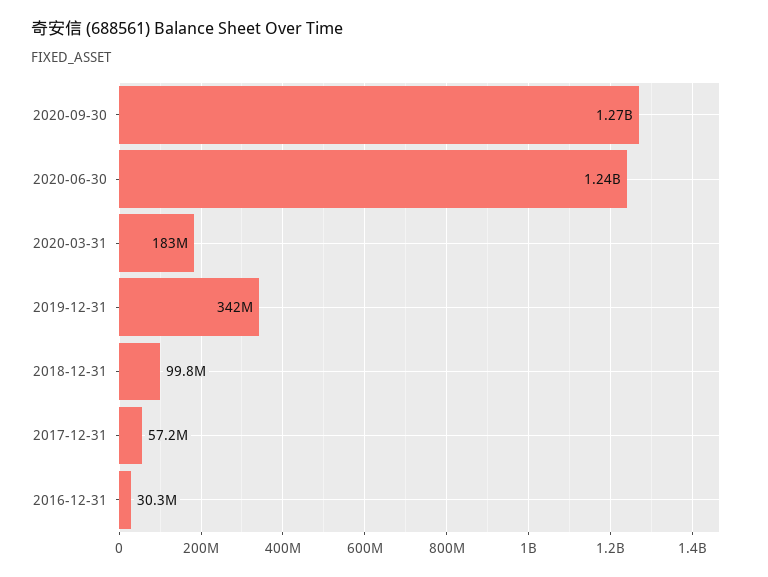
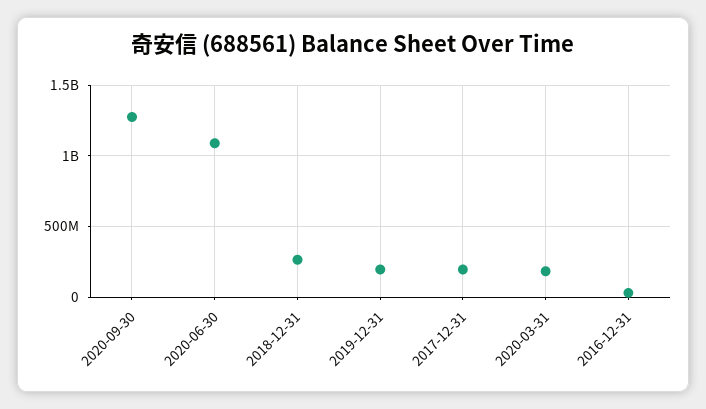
  {
    "2020-09-30": 1270000000,
-   "2020-06-30": 1240000000,
+   "2020-06-30": 1100000000,
    "2020-03-31": 183000000,
-   "2019-12-31": 342000000,
+   "2019-12-31": 200000000,
-   "2018-12-31": 99800000,
+   "2018-12-31": 250000000,
-   "2017-12-31": 57200000,
+   "2017-12-31": 200000000,
    "2016-12-31": 30300000
  }

